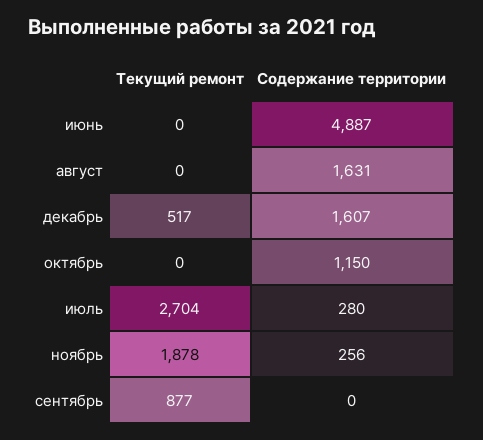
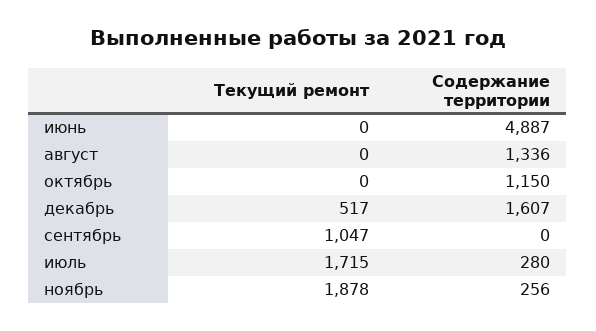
  {
    "Текущий ремонт": {
      "июнь": 0,
      "август": 0,
      "декабрь": 517,
      "октябрь": 0,
-     "июль": 2704,
+     "июль": 1715,
      "ноябрь": 1878,
-     "сентябрь": 877
+     "сентябрь": 1047
    },
    "Содержание территории": {
      "июнь": 4887,
-     "август": 1631,
+     "август": 1336,
      "декабрь": 1607,
      "октябрь": 1150,
      "июль": 280,
      "ноябрь": 256,
      "сентябрь": 0
    }
  }

